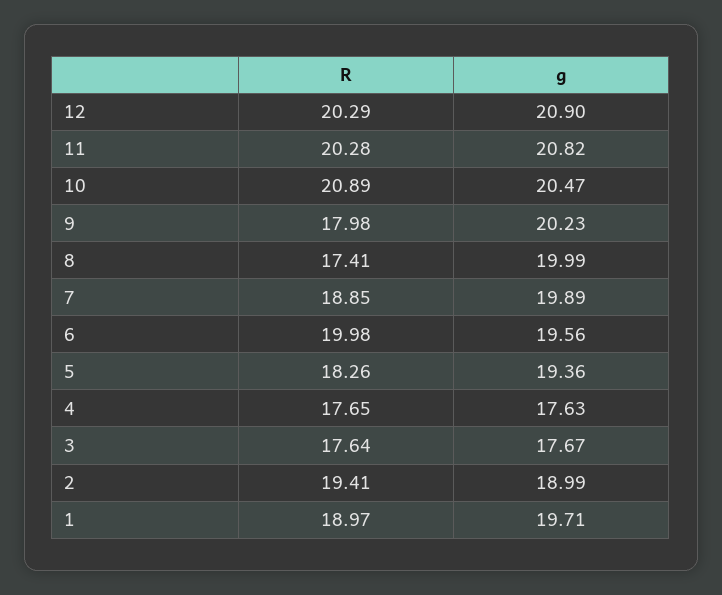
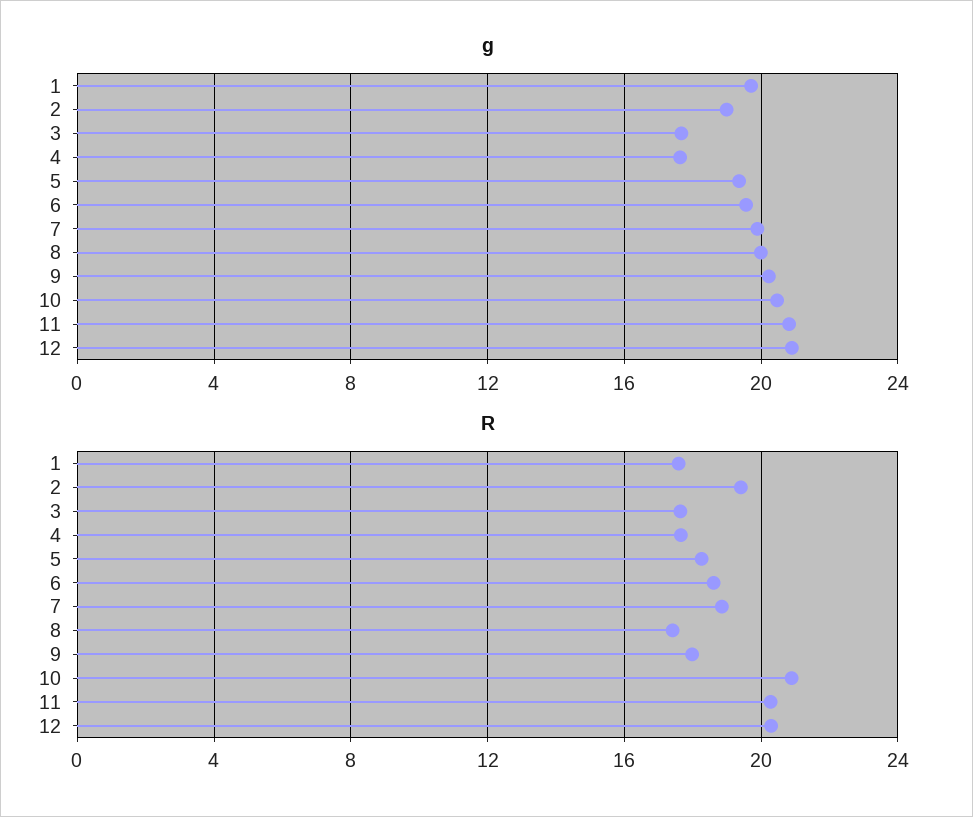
  {
    "R": {
      "12": 20.29,
      "11": 20.28,
      "10": 20.89,
      "9": 17.98,
      "8": 17.41,
      "7": 18.85,
-     "6": 19.98,
+     "6": 18.5,
      "5": 18.26,
      "4": 17.65,
      "3": 17.64,
      "2": 19.41,
-     "1": 18.97
+     "1": 17.5
    },
    "g": {
      "12": 20.9,
      "11": 20.82,
      "10": 20.47,
      "9": 20.23,
      "8": 19.99,
      "7": 19.89,
      "6": 19.56,
      "5": 19.36,
      "4": 17.63,
      "3": 17.67,
      "2": 18.99,
      "1": 19.71
    }
  }

